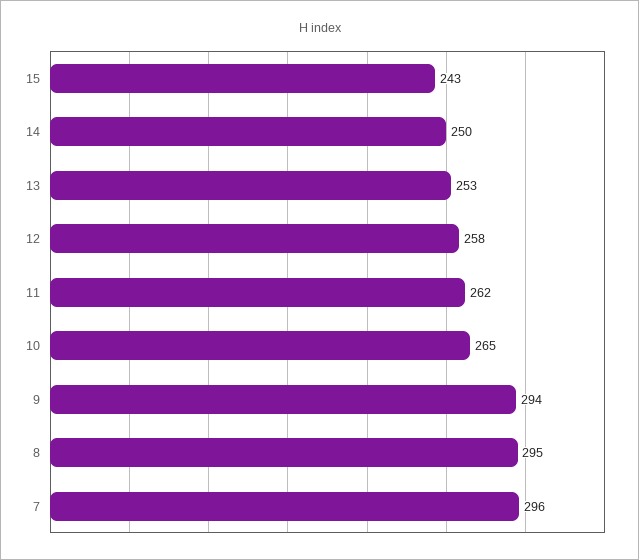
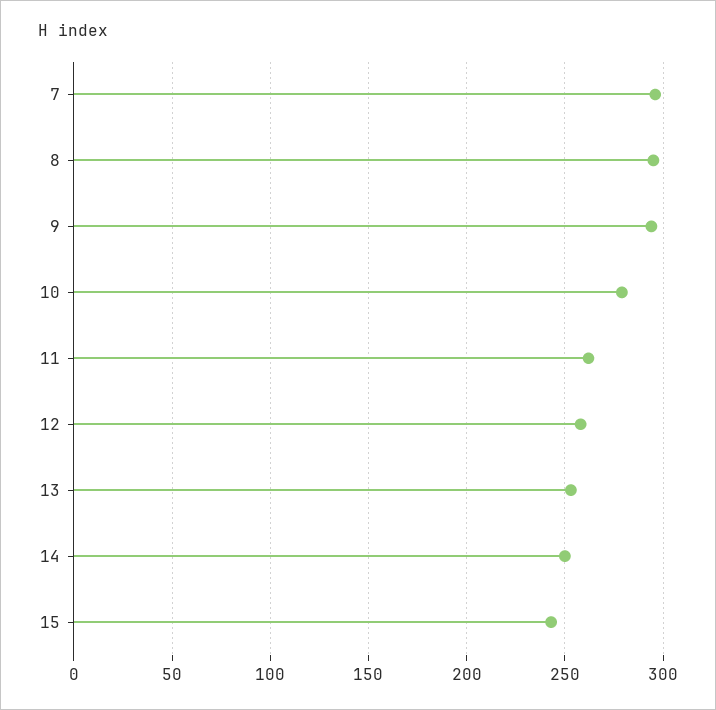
  {
    "15": 243,
    "14": 250,
    "13": 253,
    "12": 258,
    "11": 262,
-   "10": 265,
+   "10": 280,
    "9": 294,
    "8": 295,
    "7": 296
  }

